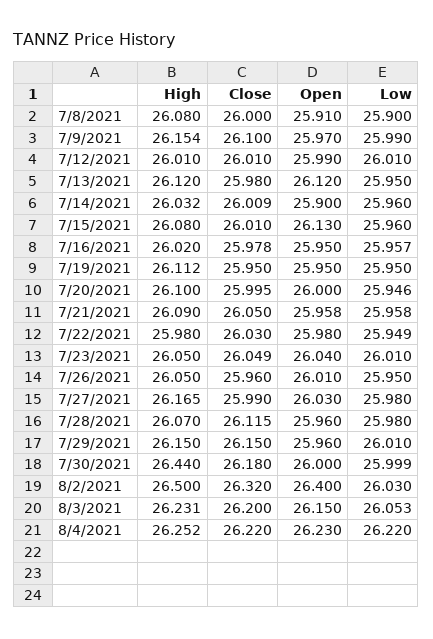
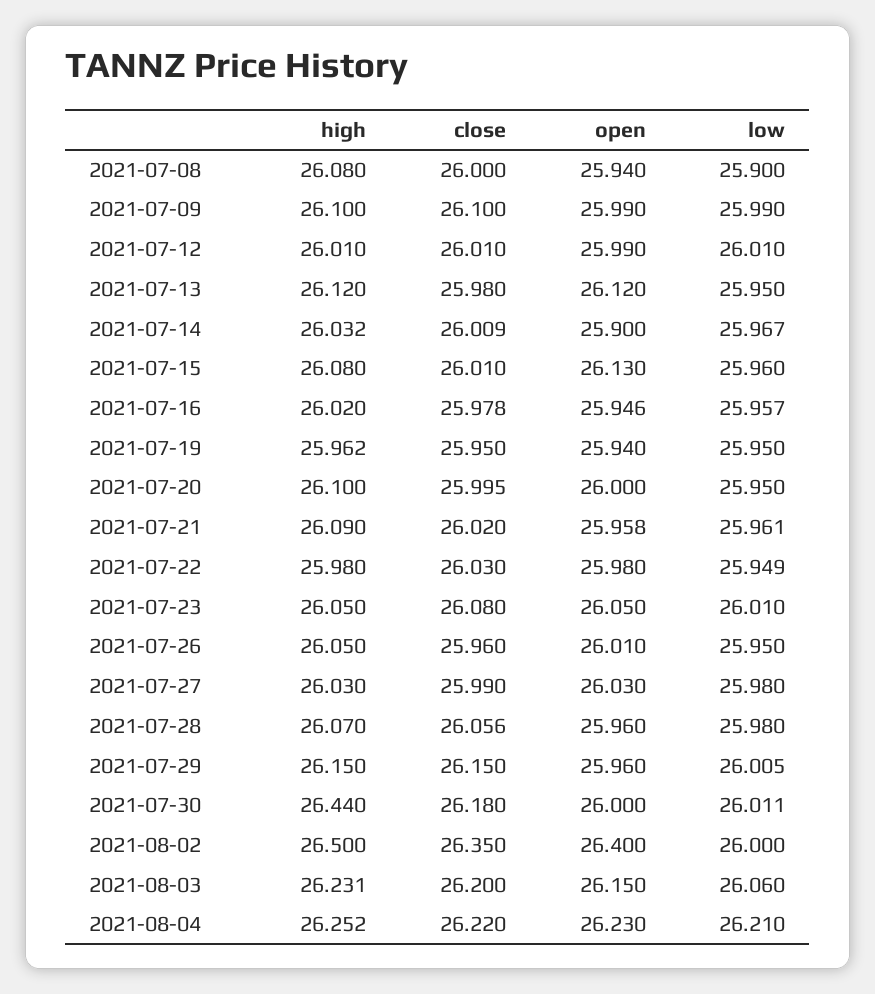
  {
    "High": {
      "7/8/2021": 26.08,
-     "7/9/2021": 26.154,
+     "7/9/2021": 26.1,
      "7/12/2021": 26.01,
      "7/13/2021": 26.12,
      "7/14/2021": 26.032,
      "7/15/2021": 26.08,
      "7/16/2021": 26.02,
-     "7/19/2021": 26.112,
+     "7/19/2021": 25.962,
      "7/20/2021": 26.1,
      "7/21/2021": 26.09,
      "7/22/2021": 25.98,
      "7/23/2021": 26.05,
      "7/26/2021": 26.05,
-     "7/27/2021": 26.165,
+     "7/27/2021": 26.03,
      "7/28/2021": 26.07,
      "7/29/2021": 26.15,
      "7/30/2021": 26.44,
      "8/2/2021": 26.5,
      "8/3/2021": 26.231,
      "8/4/2021": 26.252
    },
    "Close": {
      "7/8/2021": 26,
      "7/9/2021": 26.1,
      "7/12/2021": 26.01,
      "7/13/2021": 25.98,
      "7/14/2021": 26.009,
      "7/15/2021": 26.01,
      "7/16/2021": 25.978,
      "7/19/2021": 25.95,
      "7/20/2021": 25.995,
-     "7/21/2021": 26.05,
+     "7/21/2021": 26.02,
      "7/22/2021": 26.03,
-     "7/23/2021": 26.049,
+     "7/23/2021": 26.08,
      "7/26/2021": 25.96,
      "7/27/2021": 25.99,
-     "7/28/2021": 26.115,
+     "7/28/2021": 26.056,
      "7/29/2021": 26.15,
      "7/30/2021": 26.18,
-     "8/2/2021": 26.32,
+     "8/2/2021": 26.35,
      "8/3/2021": 26.2,
      "8/4/2021": 26.22
    },
    "Open": {
-     "7/8/2021": 25.91,
+     "7/8/2021": 25.94,
-     "7/9/2021": 25.97,
+     "7/9/2021": 25.99,
      "7/12/2021": 25.99,
      "7/13/2021": 26.12,
      "7/14/2021": 25.9,
      "7/15/2021": 26.13,
-     "7/16/2021": 25.95,
+     "7/16/2021": 25.946,
-     "7/19/2021": 25.95,
+     "7/19/2021": 25.94,
      "7/20/2021": 26,
      "7/21/2021": 25.958,
      "7/22/2021": 25.98,
-     "7/23/2021": 26.04,
+     "7/23/2021": 26.05,
      "7/26/2021": 26.01,
      "7/27/2021": 26.03,
      "7/28/2021": 25.96,
      "7/29/2021": 25.96,
      "7/30/2021": 26,
      "8/2/2021": 26.4,
      "8/3/2021": 26.15,
      "8/4/2021": 26.23
    },
    "Low": {
      "7/8/2021": 25.9,
      "7/9/2021": 25.99,
      "7/12/2021": 26.01,
      "7/13/2021": 25.95,
-     "7/14/2021": 25.96,
+     "7/14/2021": 25.967,
      "7/15/2021": 25.96,
      "7/16/2021": 25.957,
      "7/19/2021": 25.95,
-     "7/20/2021": 25.946,
+     "7/20/2021": 25.95,
-     "7/21/2021": 25.958,
+     "7/21/2021": 25.961,
      "7/22/2021": 25.949,
      "7/23/2021": 26.01,
      "7/26/2021": 25.95,
      "7/27/2021": 25.98,
      "7/28/2021": 25.98,
-     "7/29/2021": 26.01,
+     "7/29/2021": 26.005,
-     "7/30/2021": 25.999,
+     "7/30/2021": 26.011,
-     "8/2/2021": 26.03,
+     "8/2/2021": 26,
-     "8/3/2021": 26.053,
+     "8/3/2021": 26.06,
-     "8/4/2021": 26.22
+     "8/4/2021": 26.21
    }
  }

